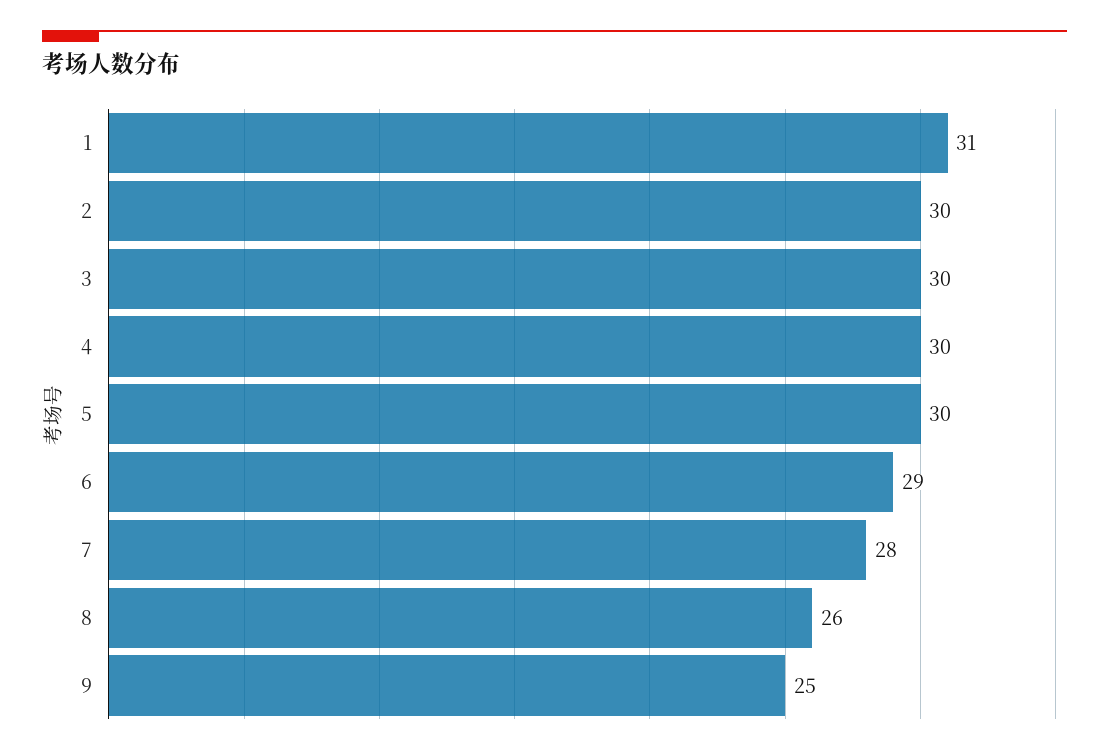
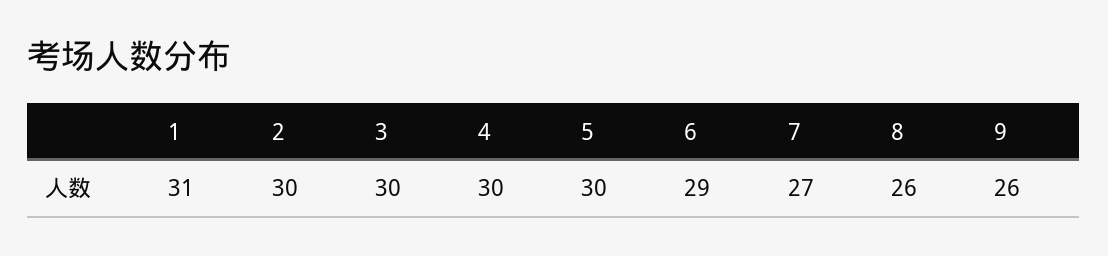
  {
    "1": 31,
    "2": 30,
    "3": 30,
    "4": 30,
    "5": 30,
    "6": 29,
-   "7": 28,
+   "7": 27,
    "8": 26,
-   "9": 25
+   "9": 26
  }

